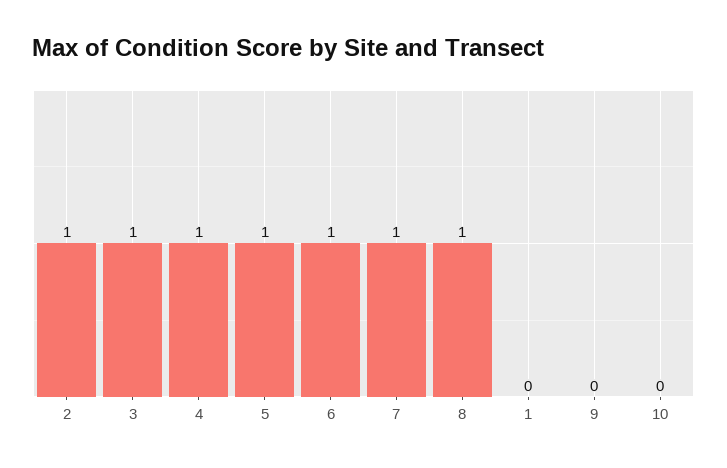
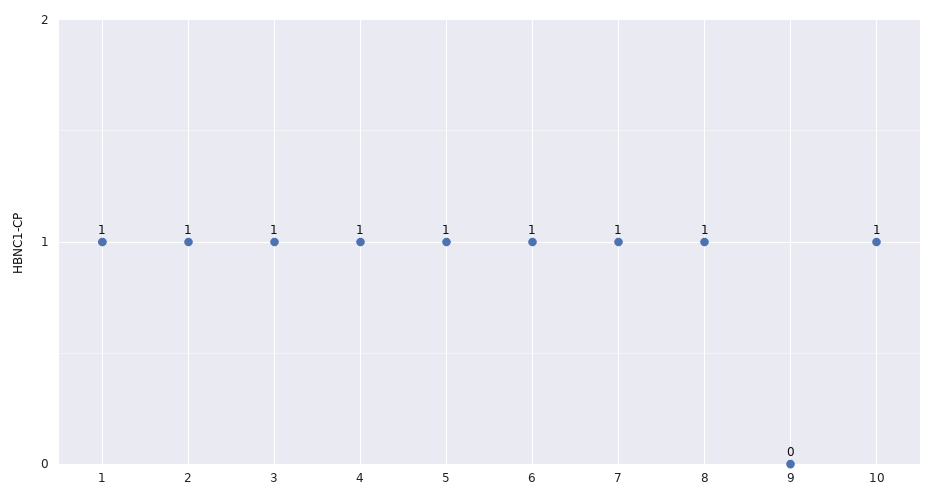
  {
    "2": 1,
    "3": 1,
    "4": 1,
    "5": 1,
    "6": 1,
    "7": 1,
    "8": 1,
-   "1": 0,
+   "1": 1,
    "9": 0,
-   "10": 0
+   "10": 1
  }

